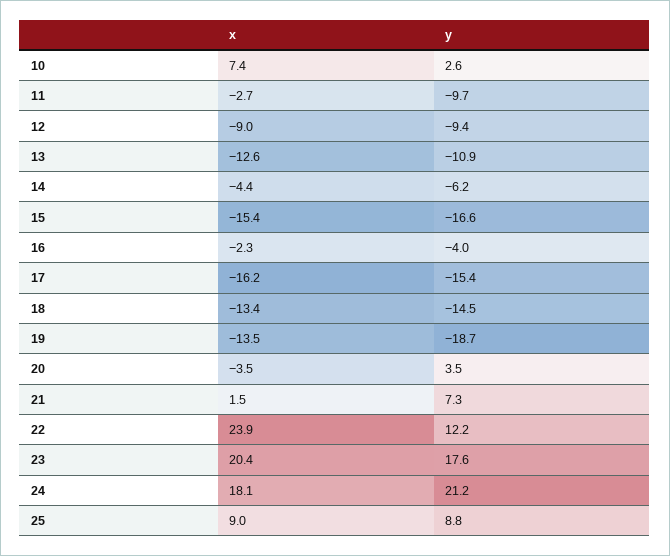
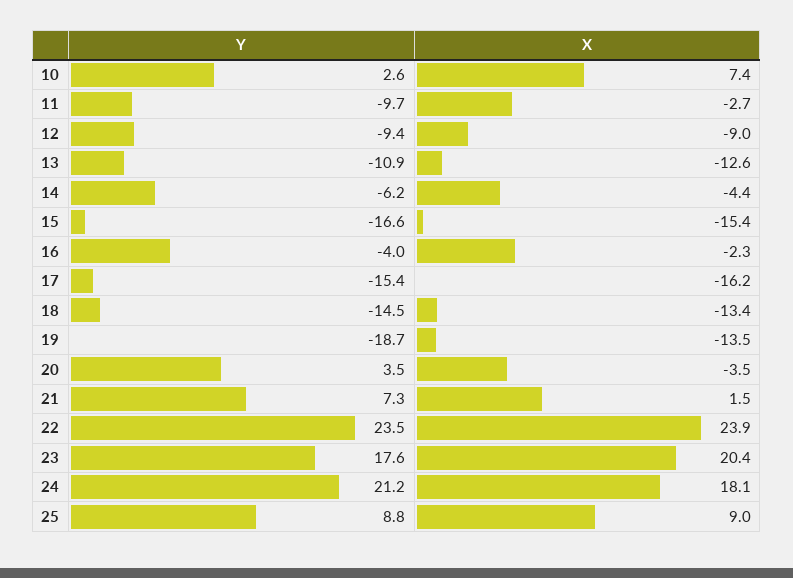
  {
    "x": {
      "10": 7.4,
      "11": -2.7,
      "12": -9,
      "13": -12.6,
      "14": -4.4,
      "15": -15.4,
      "16": -2.3,
      "17": -16.2,
      "18": -13.4,
      "19": -13.5,
      "20": -3.5,
      "21": 1.5,
      "22": 23.9,
      "23": 20.4,
      "24": 18.1,
      "25": 9
    },
    "y": {
      "10": 2.6,
      "11": -9.7,
      "12": -9.4,
      "13": -10.9,
      "14": -6.2,
      "15": -16.6,
      "16": -4,
      "17": -15.4,
      "18": -14.5,
      "19": -18.7,
      "20": 3.5,
      "21": 7.3,
-     "22": 12.2,
+     "22": 23.5,
      "23": 17.6,
      "24": 21.2,
      "25": 8.8
    }
  }

